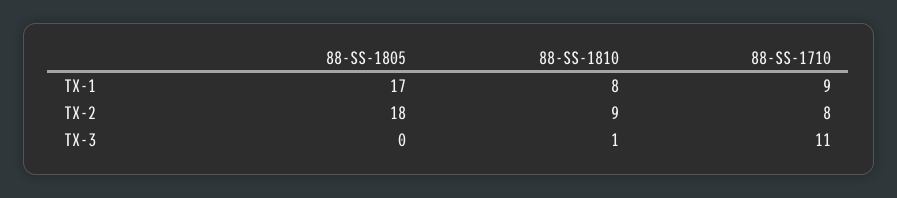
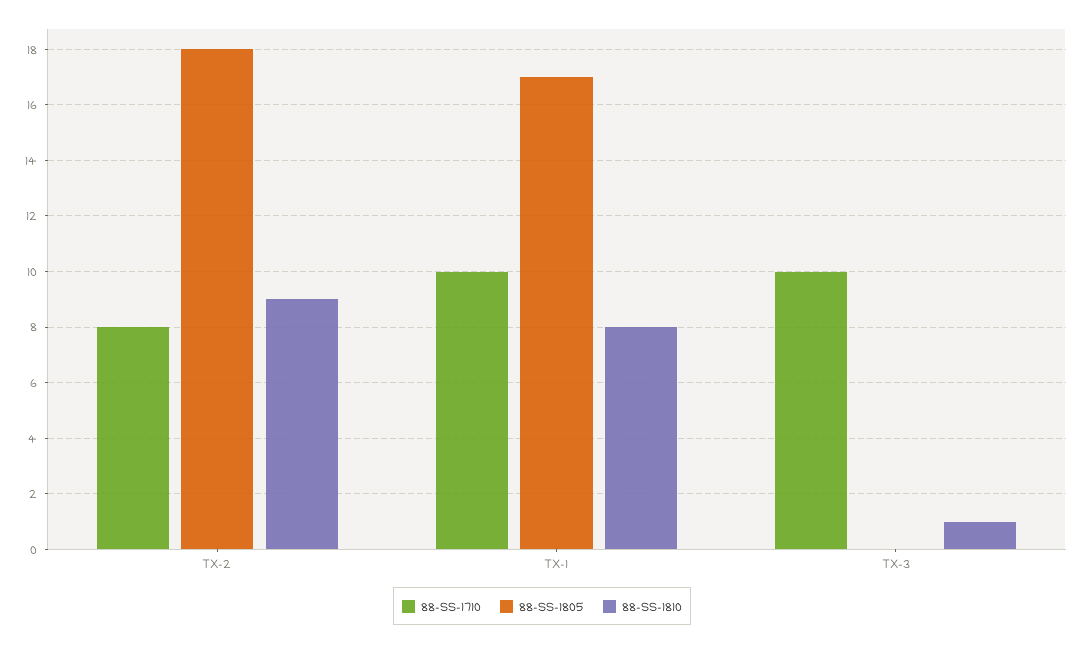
  {
    "88-SS-1805": {
      "TX-1": 17,
      "TX-2": 18,
      "TX-3": 0
    },
    "88-SS-1810": {
      "TX-1": 8,
      "TX-2": 9,
      "TX-3": 1
    },
    "88-SS-1710": {
-     "TX-1": 9,
+     "TX-1": 10,
      "TX-2": 8,
-     "TX-3": 11
+     "TX-3": 10
    }
  }

